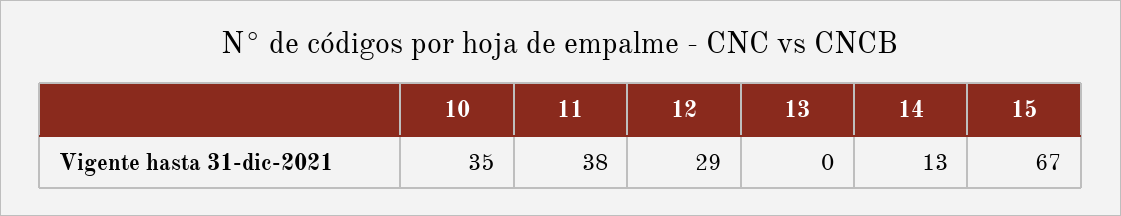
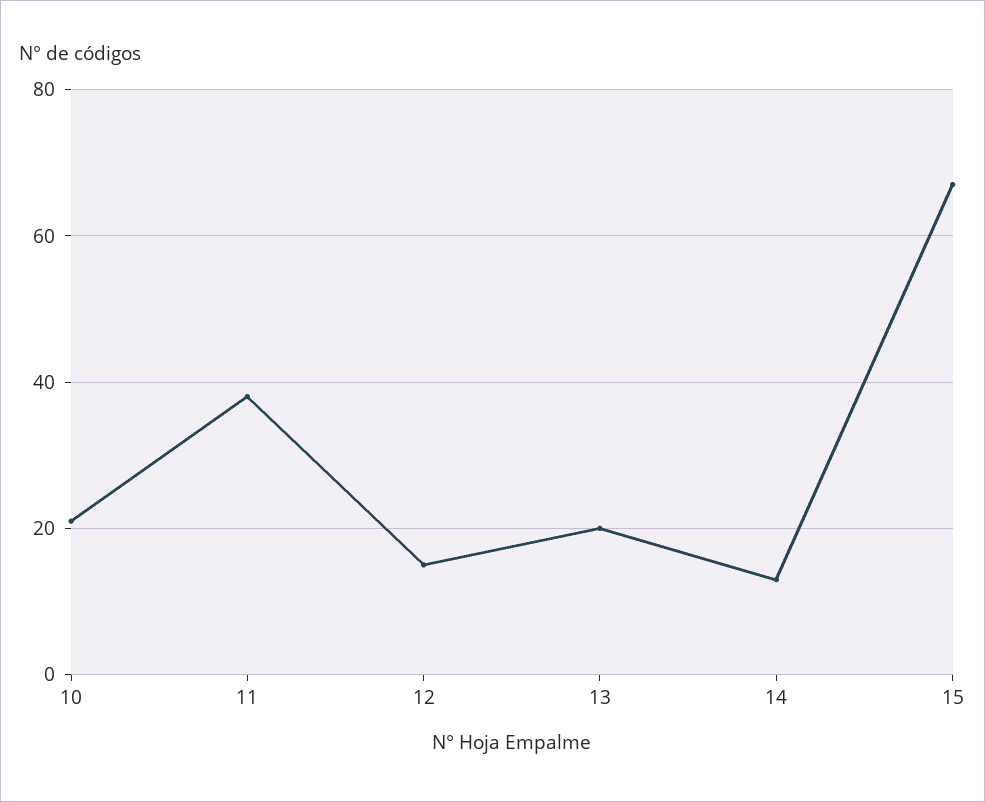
  {
-   "10": 35,
+   "10": 20,
    "11": 38,
-   "12": 29,
+   "12": 15,
-   "13": 0,
+   "13": 20,
    "14": 13,
    "15": 67
  }

